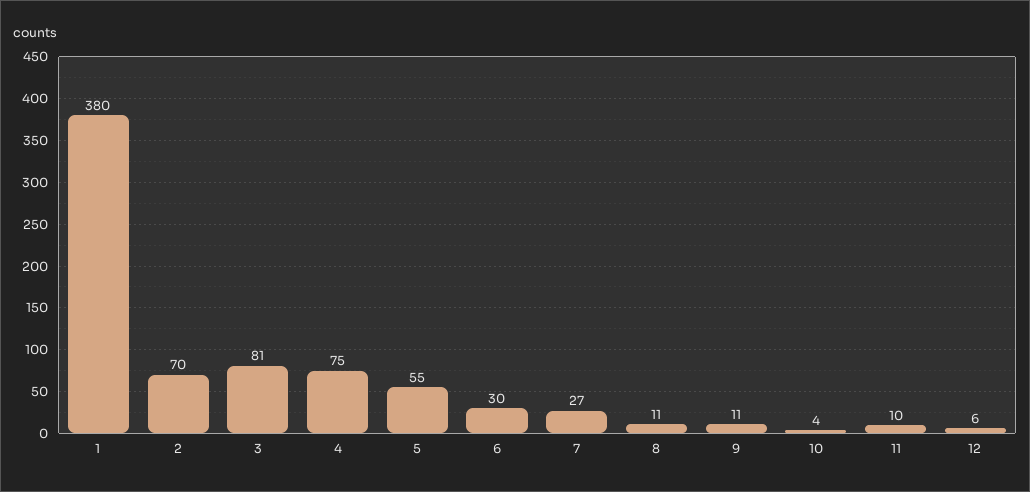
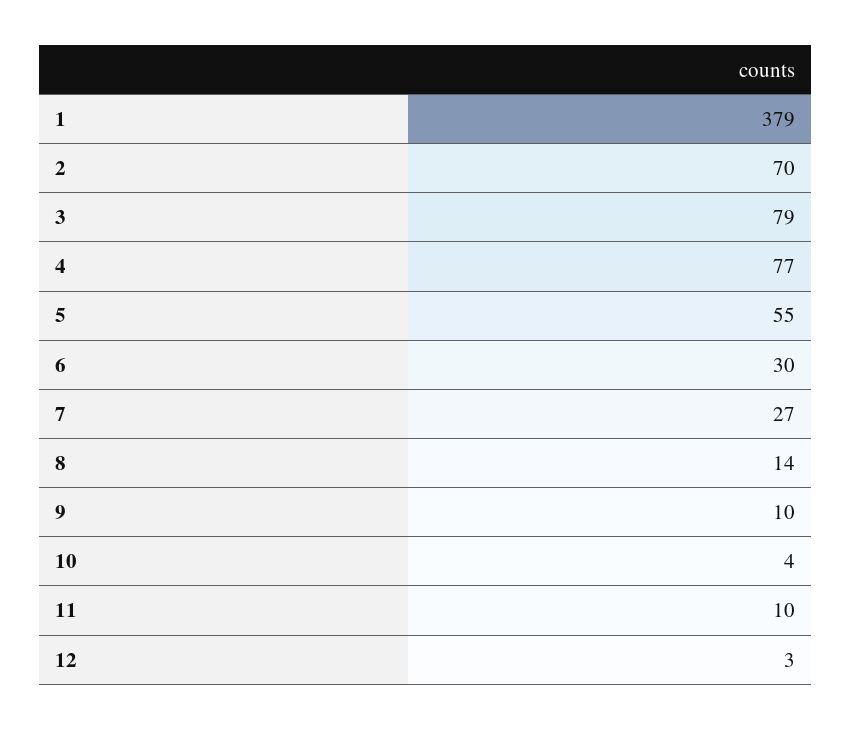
  {
-   "1": 380,
+   "1": 379,
    "2": 70,
-   "3": 81,
+   "3": 79,
-   "4": 75,
+   "4": 77,
    "5": 55,
    "6": 30,
    "7": 27,
-   "8": 11,
+   "8": 14,
-   "9": 11,
+   "9": 10,
    "10": 4,
    "11": 10,
-   "12": 6
+   "12": 3
  }

